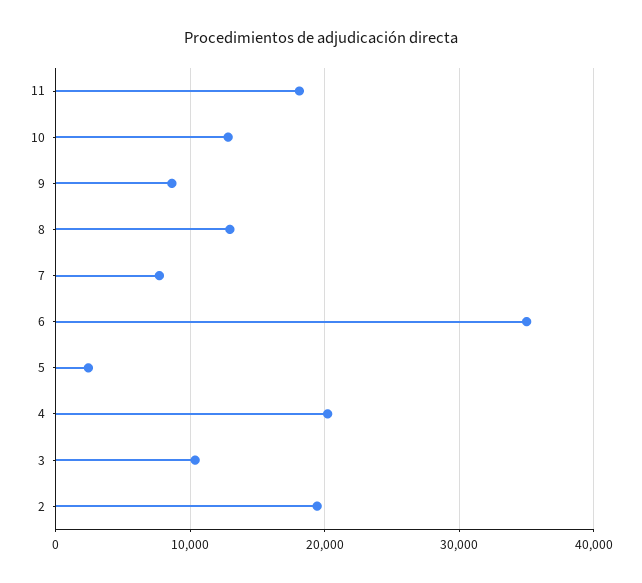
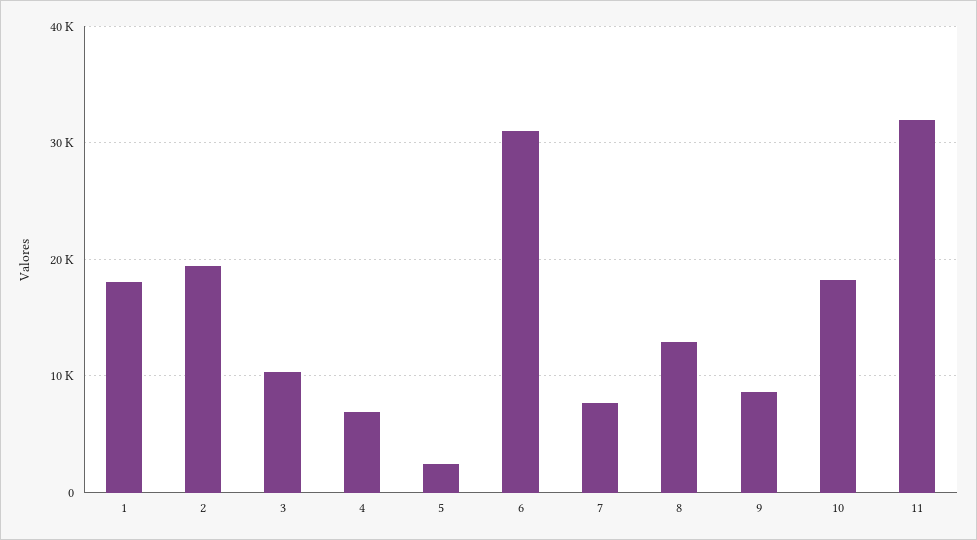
  {
-   "11": 18000,
+   "11": 32000,
-   "10": 13000,
+   "10": 18000,
    "9": 9000,
    "8": 13000,
    "7": 8000,
-   "6": 35000,
+   "6": 31000,
    "5": 2000,
-   "4": 20000,
+   "4": 7000,
    "3": 10000,
-   "2": 19000
+   "2": 19000,
+   "1": 18000
  }

